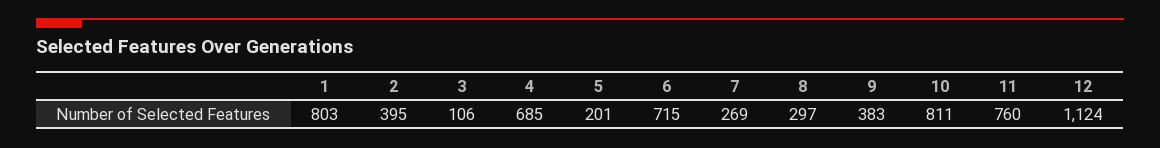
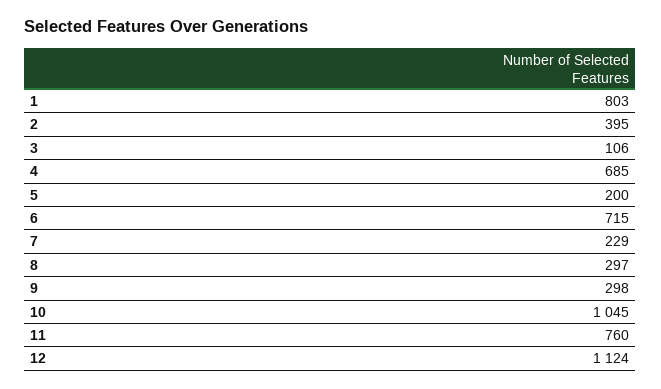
  {
    "1": 803,
    "2": 395,
    "3": 106,
    "4": 685,
-   "5": 201,
+   "5": 200,
    "6": 715,
-   "7": 269,
+   "7": 229,
    "8": 297,
-   "9": 383,
+   "9": 298,
-   "10": 811,
+   "10": 1045,
    "11": 760,
    "12": 1124
  }

